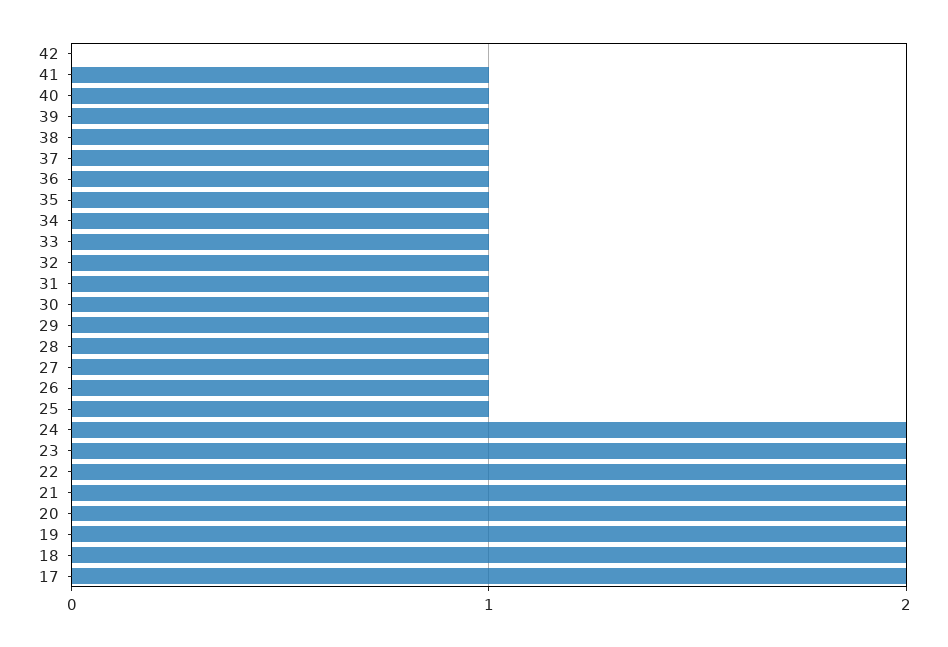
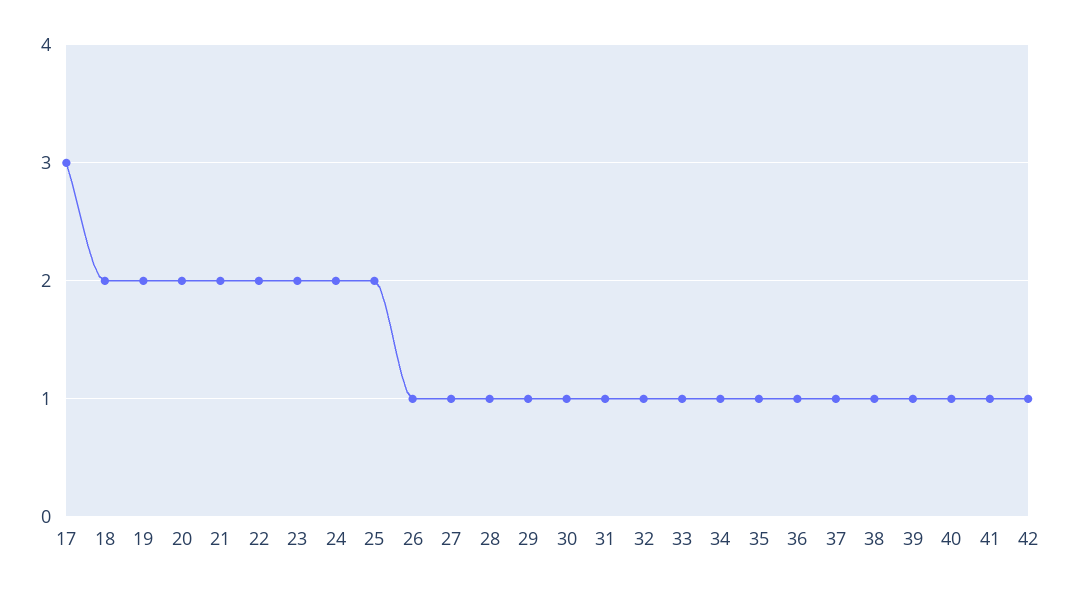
  {
-   "42": 0,
+   "42": 1,
    "41": 1,
    "40": 1,
    "39": 1,
    "38": 1,
    "37": 1,
    "36": 1,
    "35": 1,
    "34": 1,
    "33": 1,
    "32": 1,
    "31": 1,
    "30": 1,
    "29": 1,
    "28": 1,
    "27": 1,
    "26": 1,
-   "25": 1,
+   "25": 2,
    "24": 2,
    "23": 2,
    "22": 2,
    "21": 2,
    "20": 2,
    "19": 2,
    "18": 2,
-   "17": 2
+   "17": 3
  }

